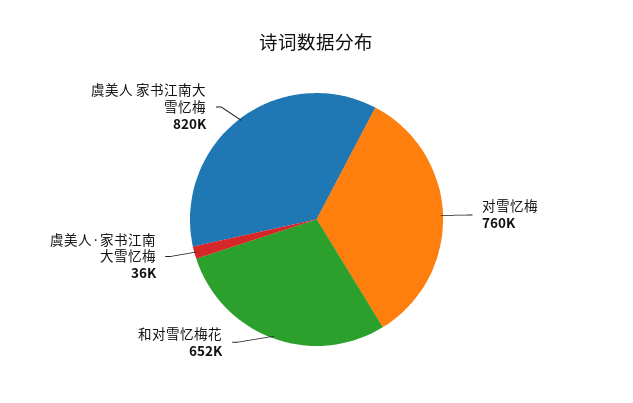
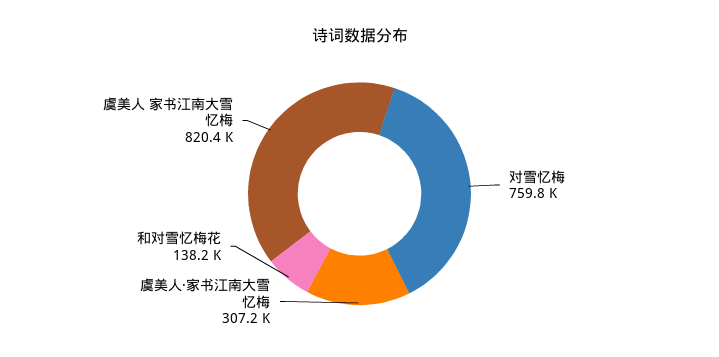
  {
    "对雪忆梅": 759800,
-   "和对雪忆梅花": 652000,
+   "和对雪忆梅花": 138200,
-   "虞美人·家书江南大雪忆梅": 36000,
+   "虞美人·家书江南大雪忆梅": 307200,
    "虞美人 家书江南大雪忆梅": 820400
  }

